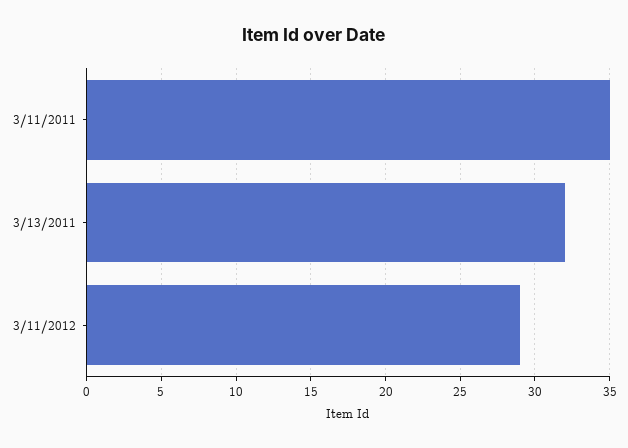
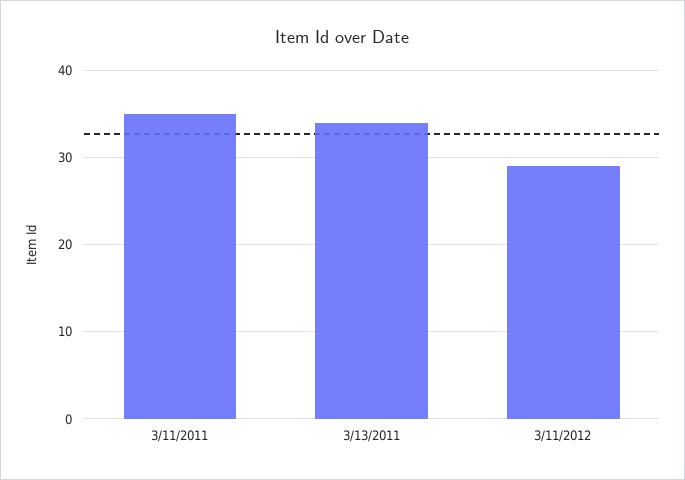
  {
    "3/11/2011": 35,
-   "3/13/2011": 32,
+   "3/13/2011": 34,
    "3/11/2012": 29
  }

